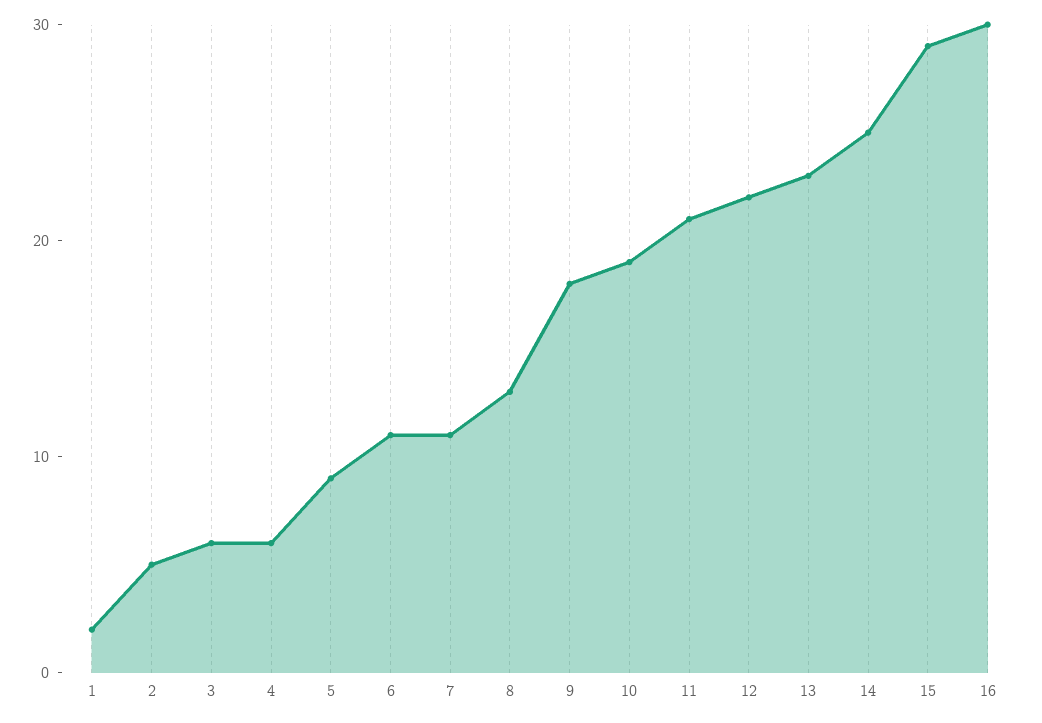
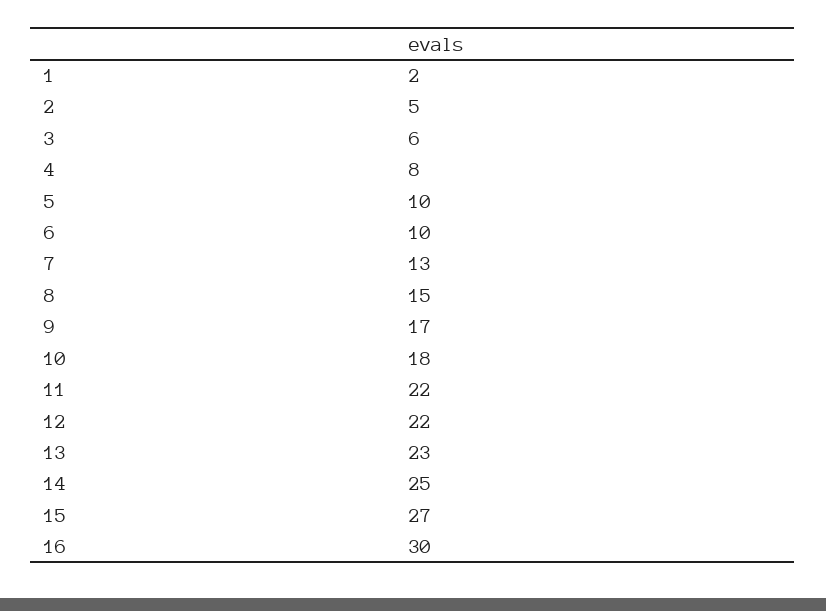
  {
    "1": 2,
    "2": 5,
    "3": 6,
-   "4": 6,
+   "4": 8,
-   "5": 9,
+   "5": 10,
-   "6": 11,
+   "6": 10,
-   "7": 11,
+   "7": 13,
-   "8": 13,
+   "8": 15,
-   "9": 18,
+   "9": 17,
-   "10": 19,
+   "10": 18,
-   "11": 21,
+   "11": 22,
    "12": 22,
    "13": 23,
    "14": 25,
-   "15": 29,
+   "15": 27,
    "16": 30
  }

